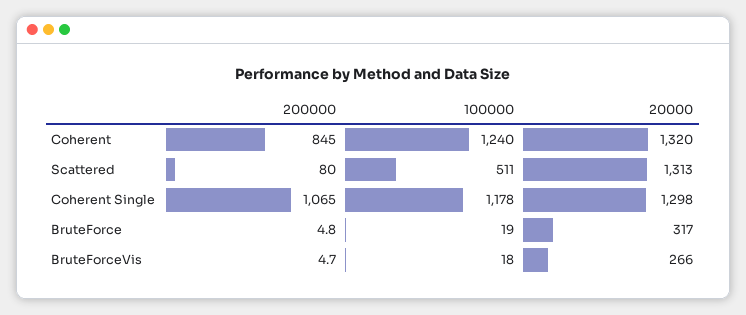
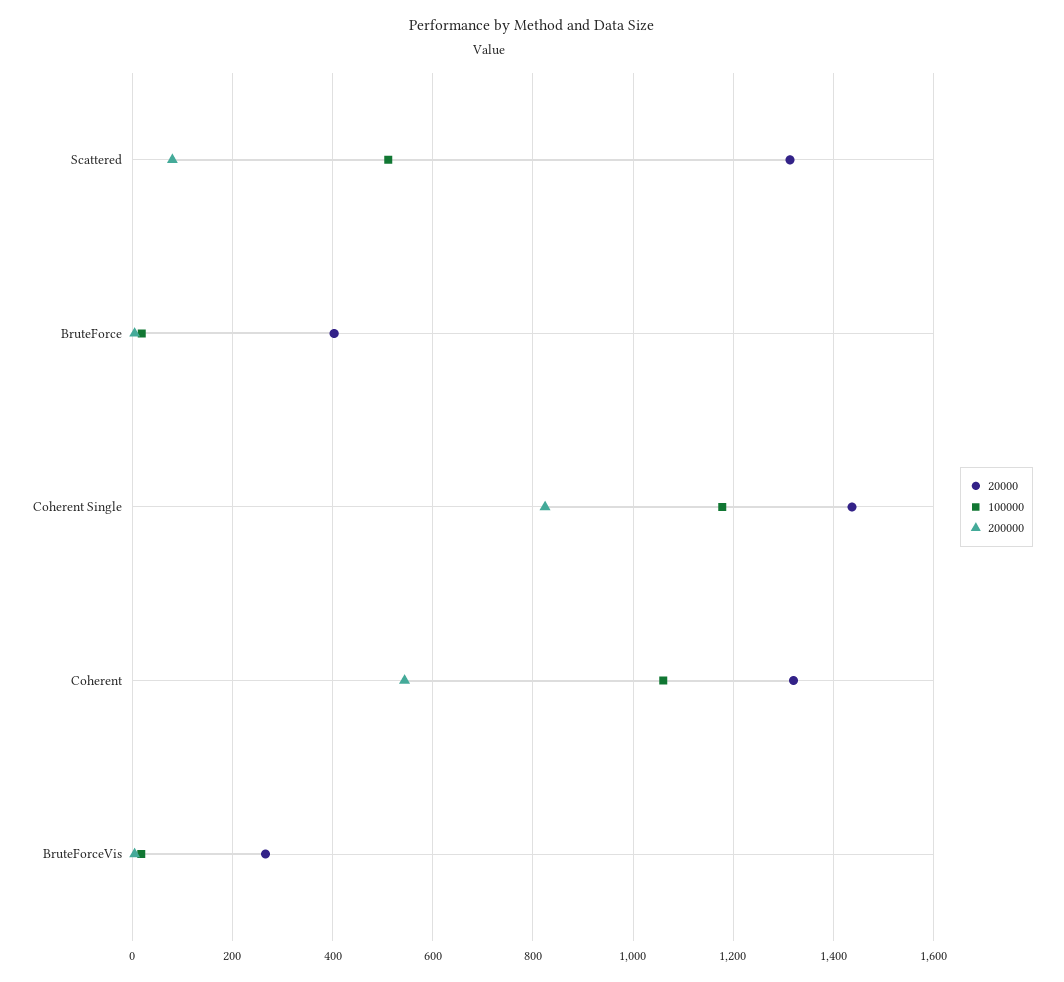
  {
    "200000": {
-     "Coherent": 845,
+     "Coherent": 540,
      "Scattered": 80,
-     "Coherent Single": 1065,
+     "Coherent Single": 820,
      "BruteForce": 4.8,
      "BruteForceVis": 4.7
    },
    "100000": {
-     "Coherent": 1240,
+     "Coherent": 1060,
      "Scattered": 511,
      "Coherent Single": 1178,
      "BruteForce": 19,
      "BruteForceVis": 18
    },
    "20000": {
      "Coherent": 1320,
      "Scattered": 1313,
-     "Coherent Single": 1298,
+     "Coherent Single": 1440,
-     "BruteForce": 317,
+     "BruteForce": 400,
      "BruteForceVis": 266
    }
  }

